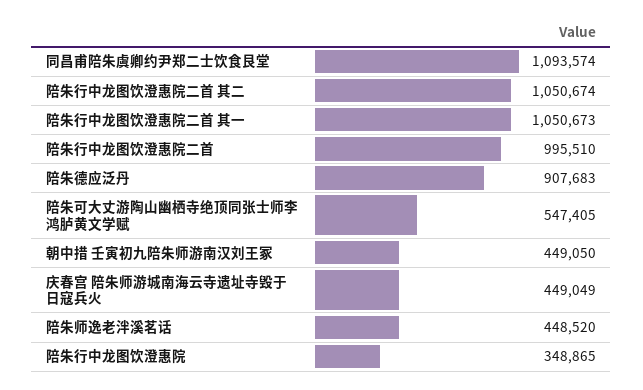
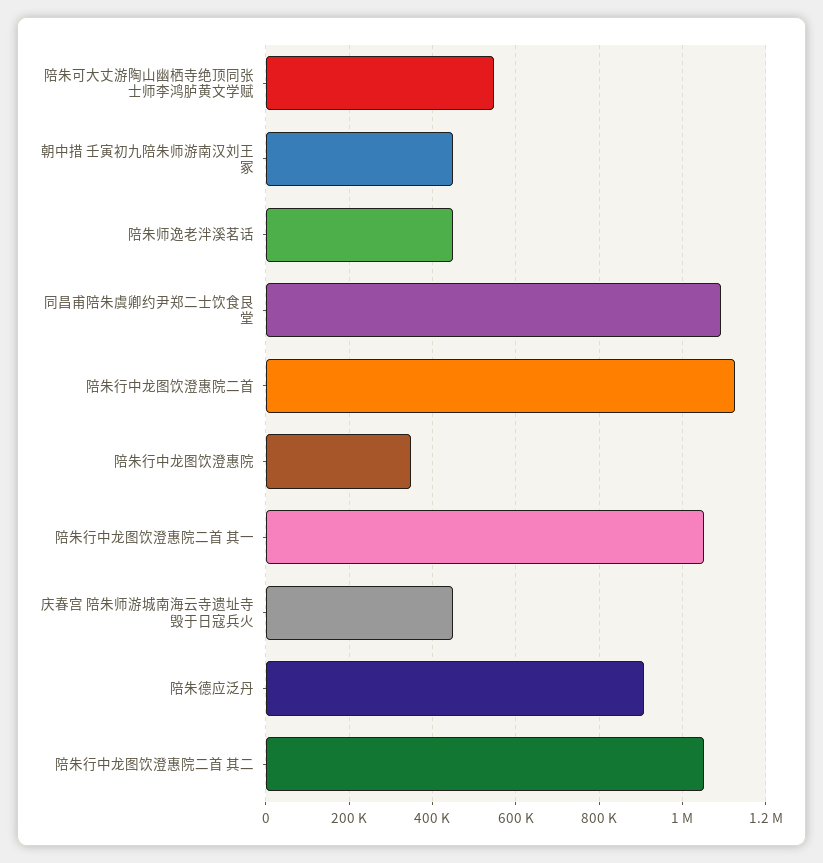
  {
    "同昌甫陪朱虞卿约尹郑二士饮食艮堂": 1093574,
    "陪朱行中龙图饮澄惠院二首 其二": 1050674,
    "陪朱行中龙图饮澄惠院二首 其一": 1050673,
-   "陪朱行中龙图饮澄惠院二首": 995510,
+   "陪朱行中龙图饮澄惠院二首": 1120000,
    "陪朱德应泛丹": 907683,
    "陪朱可大丈游陶山幽栖寺绝顶同张士师李鸿胪黄文学赋": 547405,
    "朝中措 壬寅初九陪朱师游南汉刘王冢": 449050,
    "庆春宫 陪朱师游城南海云寺遗址寺毁于日寇兵火": 449049,
    "陪朱师逸老泮溪茗话": 448520,
    "陪朱行中龙图饮澄惠院": 348865
  }

